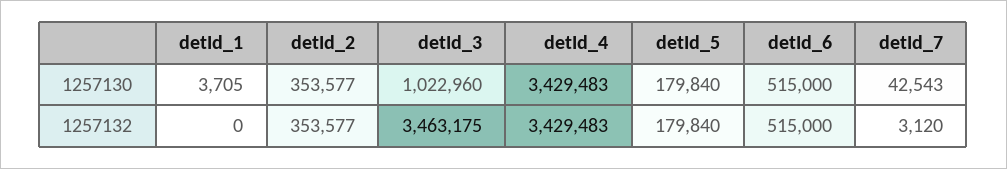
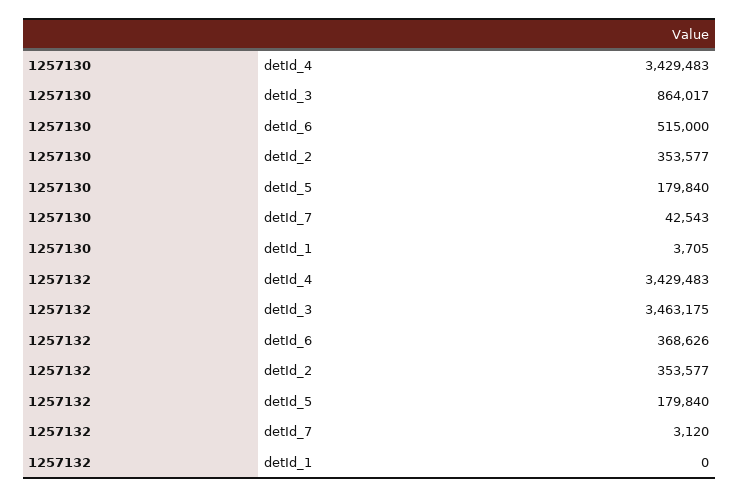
  {
    "detId_1": {
      "1257130": 3705,
      "1257132": 0
    },
    "detId_2": {
      "1257130": 353577,
      "1257132": 353577
    },
    "detId_3": {
-     "1257130": 1022960,
+     "1257130": 864017,
      "1257132": 3463175
    },
    "detId_4": {
      "1257130": 3429483,
      "1257132": 3429483
    },
    "detId_5": {
      "1257130": 179840,
      "1257132": 179840
    },
    "detId_6": {
      "1257130": 515000,
-     "1257132": 515000
+     "1257132": 368626
    },
    "detId_7": {
      "1257130": 42543,
      "1257132": 3120
    }
  }

